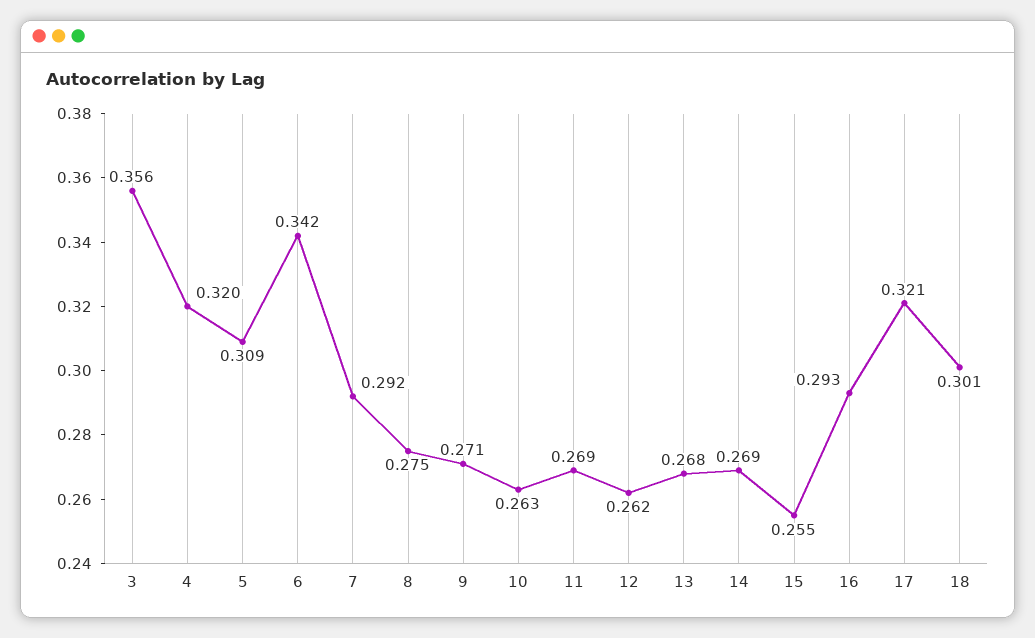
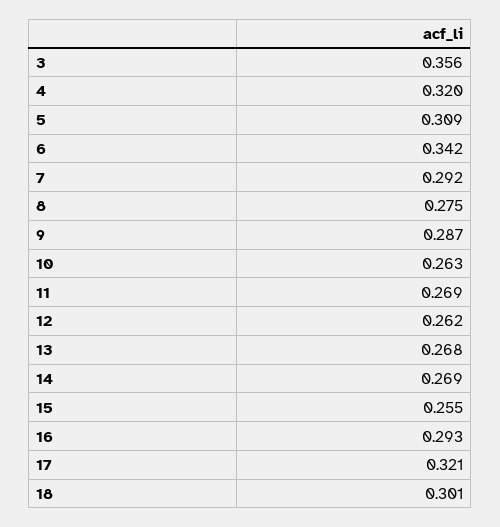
  {
    "3": 0.356,
    "4": 0.32,
    "5": 0.309,
    "6": 0.342,
    "7": 0.292,
    "8": 0.275,
-   "9": 0.271,
+   "9": 0.287,
    "10": 0.263,
    "11": 0.269,
    "12": 0.262,
    "13": 0.268,
    "14": 0.269,
    "15": 0.255,
    "16": 0.293,
    "17": 0.321,
    "18": 0.301
  }

